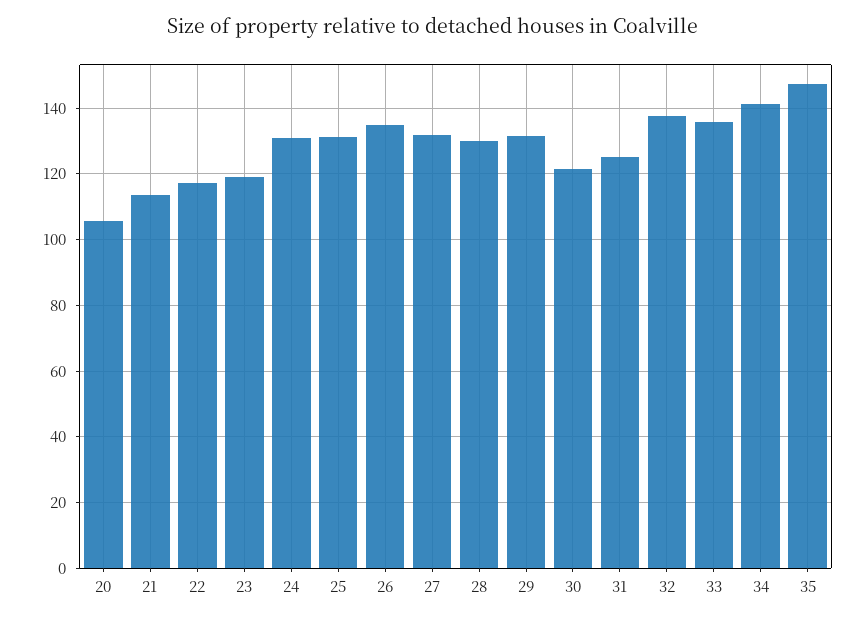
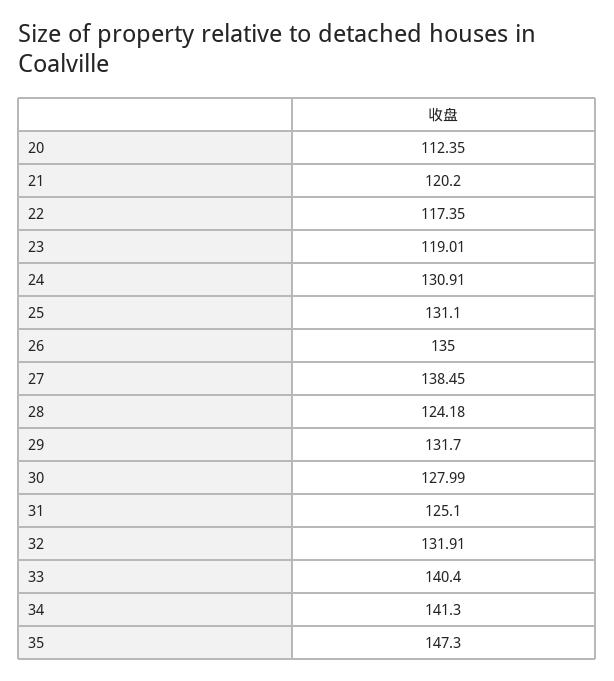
  {
-   "20": 106,
+   "20": 112.35,
-   "21": 114,
+   "21": 120.2,
    "22": 117.35,
    "23": 119.01,
    "24": 130.91,
    "25": 131.1,
    "26": 135,
-   "27": 132,
+   "27": 138.45,
-   "28": 130,
+   "28": 124.18,
    "29": 131.7,
-   "30": 122,
+   "30": 127.99,
    "31": 125.1,
-   "32": 138,
+   "32": 131.91,
-   "33": 136,
+   "33": 140.4,
    "34": 141.3,
    "35": 147.3
  }

